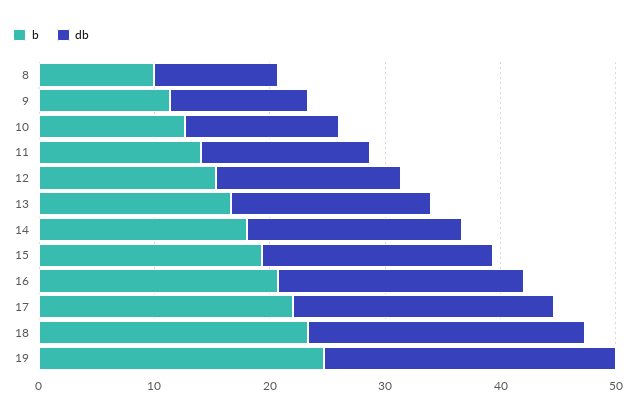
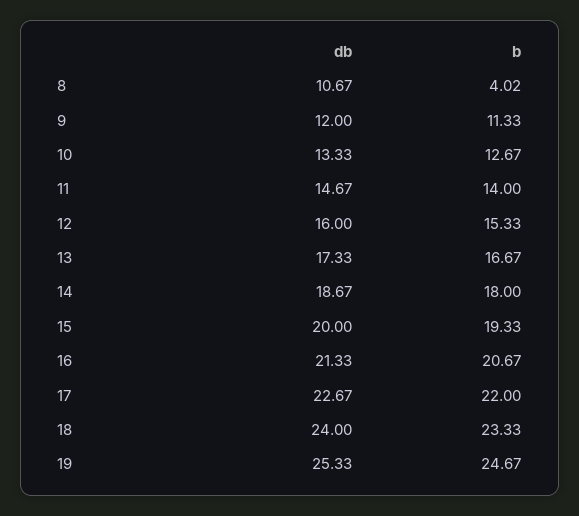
  {
    "b": {
-     "8": 10,
+     "8": 4.02,
      "9": 11.33,
      "10": 12.67,
      "11": 14,
      "12": 15.33,
      "13": 16.67,
      "14": 18,
      "15": 19.33,
      "16": 20.67,
      "17": 22,
      "18": 23.33,
      "19": 24.67
    },
    "db": {
      "8": 10.67,
      "9": 12,
      "10": 13.33,
      "11": 14.67,
      "12": 16,
      "13": 17.33,
      "14": 18.67,
      "15": 20,
      "16": 21.33,
      "17": 22.67,
      "18": 24,
      "19": 25.33
    }
  }

